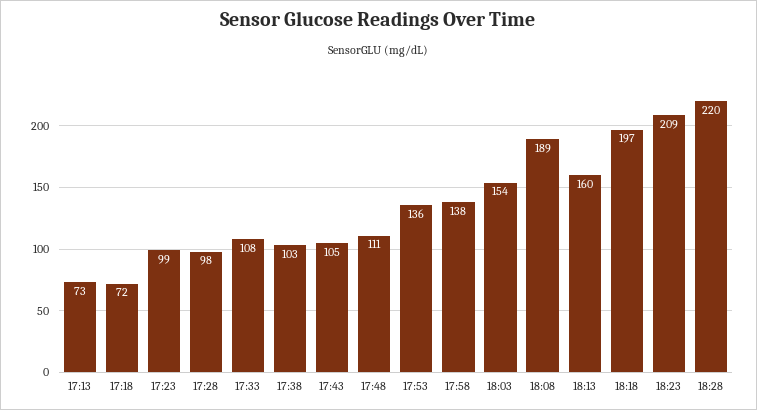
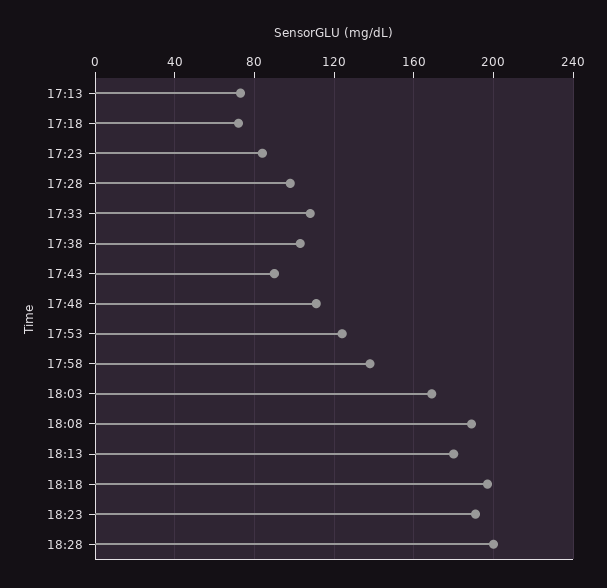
  {
    "17:13": 73,
    "17:18": 72,
-   "17:23": 99,
+   "17:23": 85,
    "17:28": 98,
    "17:33": 108,
    "17:38": 103,
-   "17:43": 105,
+   "17:43": 90,
    "17:48": 111,
-   "17:53": 136,
+   "17:53": 125,
    "17:58": 138,
-   "18:03": 154,
+   "18:03": 170,
    "18:08": 189,
-   "18:13": 160,
+   "18:13": 180,
    "18:18": 197,
-   "18:23": 209,
+   "18:23": 190,
-   "18:28": 220
+   "18:28": 200
  }

